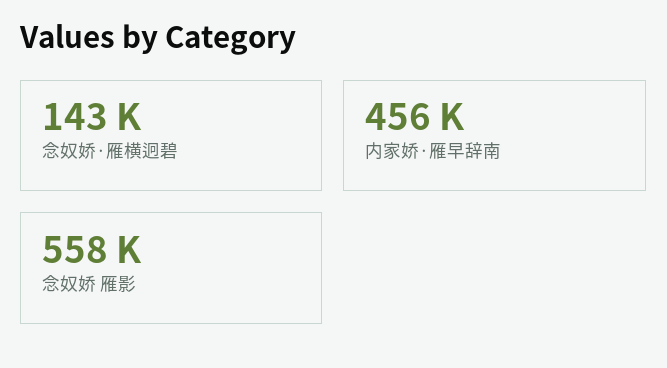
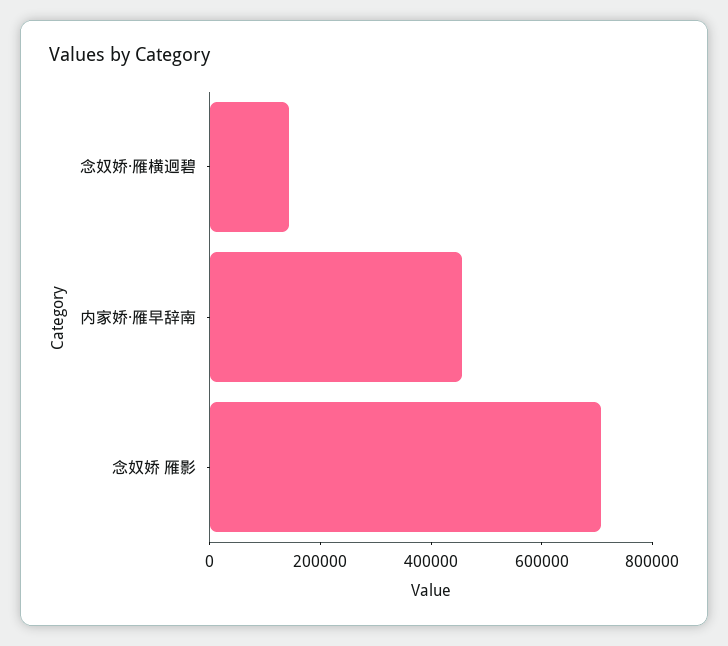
  {
    "念奴娇·雁横迥碧": 143000,
    "内家娇·雁早辞南": 456000,
-   "念奴娇 雁影": 558000
+   "念奴娇 雁影": 700000
  }

